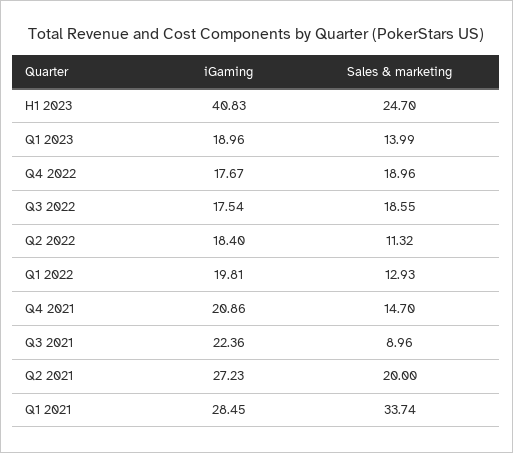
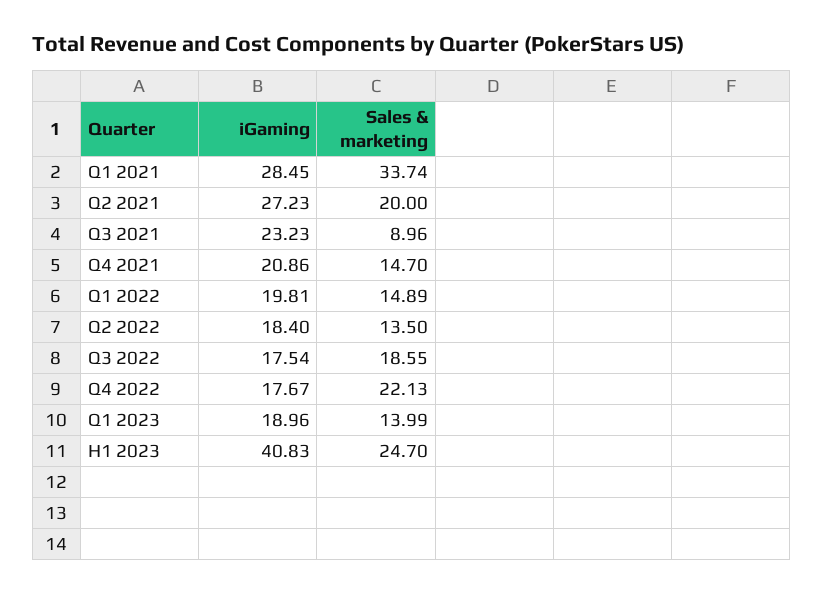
  {
    "iGaming": {
      "H1 2023": 40.83,
      "Q1 2023": 18.96,
      "Q4 2022": 17.67,
      "Q3 2022": 17.54,
      "Q2 2022": 18.4,
      "Q1 2022": 19.81,
      "Q4 2021": 20.86,
-     "Q3 2021": 22.36,
+     "Q3 2021": 23.23,
      "Q2 2021": 27.23,
      "Q1 2021": 28.45
    },
    "Sales & marketing": {
      "H1 2023": 24.7,
      "Q1 2023": 13.99,
-     "Q4 2022": 18.96,
+     "Q4 2022": 22.13,
      "Q3 2022": 18.55,
-     "Q2 2022": 11.32,
+     "Q2 2022": 13.5,
-     "Q1 2022": 12.93,
+     "Q1 2022": 14.89,
      "Q4 2021": 14.7,
      "Q3 2021": 8.96,
      "Q2 2021": 20,
      "Q1 2021": 33.74
    }
  }

